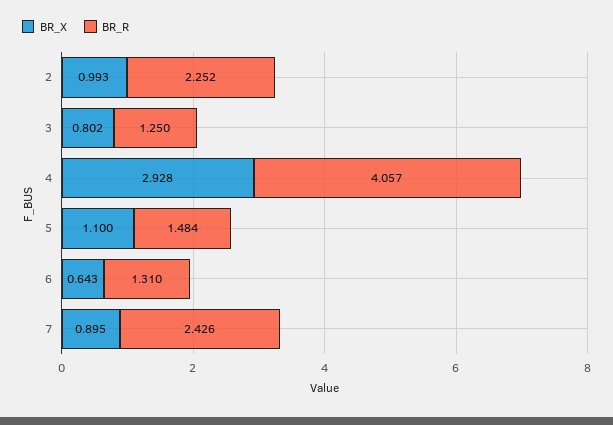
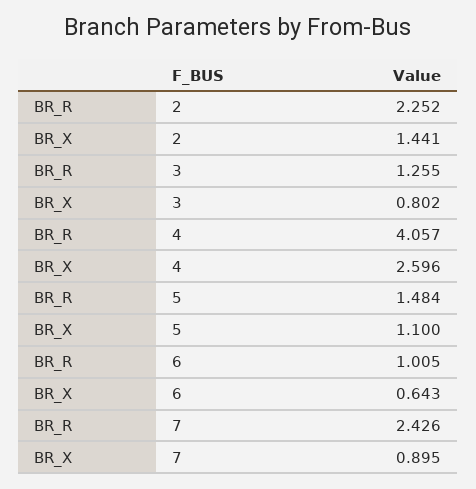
  {
    "BR_X": {
-     "2": 0.993,
+     "2": 1.441,
      "3": 0.802,
-     "4": 2.928,
+     "4": 2.596,
      "5": 1.1,
      "6": 0.643,
      "7": 0.895
    },
    "BR_R": {
      "2": 2.252,
-     "3": 1.25,
+     "3": 1.255,
      "4": 4.057,
      "5": 1.484,
-     "6": 1.31,
+     "6": 1.005,
      "7": 2.426
    }
  }

